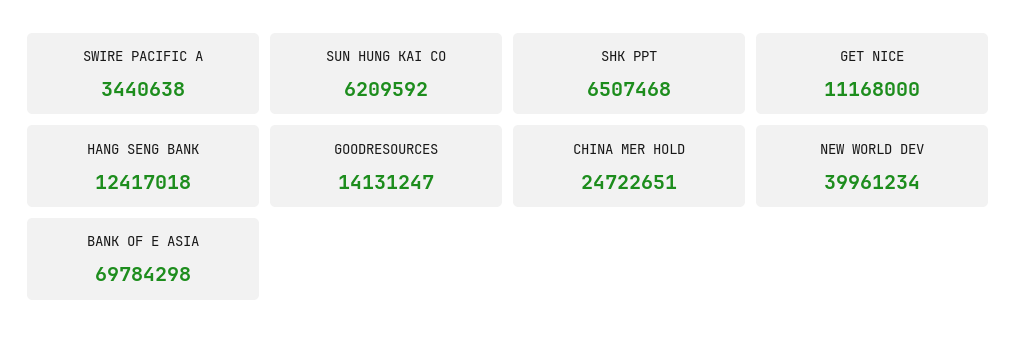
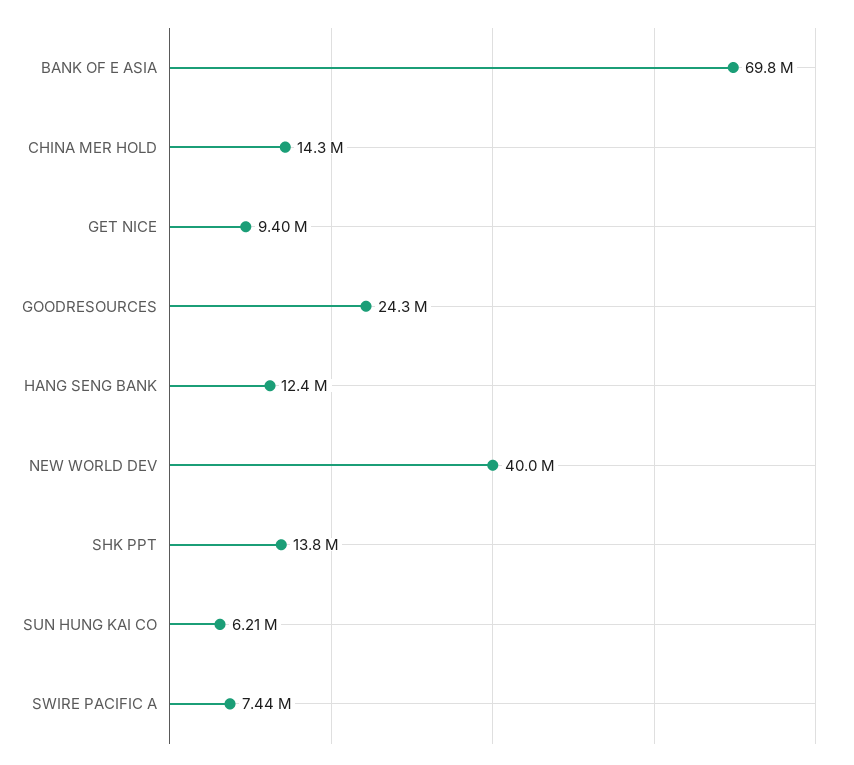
  {
-   "SWIRE PACIFIC A": 3440638,
+   "SWIRE PACIFIC A": 7440000,
    "SUN HUNG KAI CO": 6209592,
-   "SHK PPT": 6507468,
+   "SHK PPT": 13800000,
-   "GET NICE": 11168000,
+   "GET NICE": 9400000,
    "HANG SENG BANK": 12417018,
-   "GOODRESOURCES": 14131247,
+   "GOODRESOURCES": 24300000,
-   "CHINA MER HOLD": 24722651,
+   "CHINA MER HOLD": 14300000,
    "NEW WORLD DEV": 39961234,
    "BANK OF E ASIA": 69784298
  }

